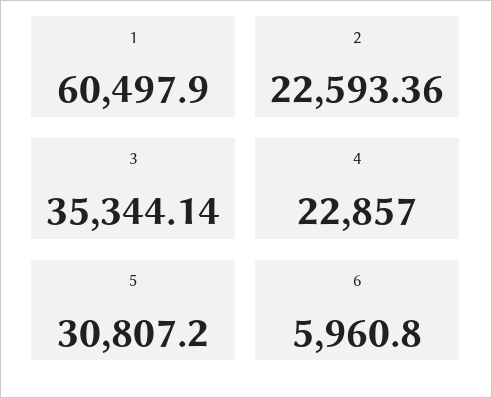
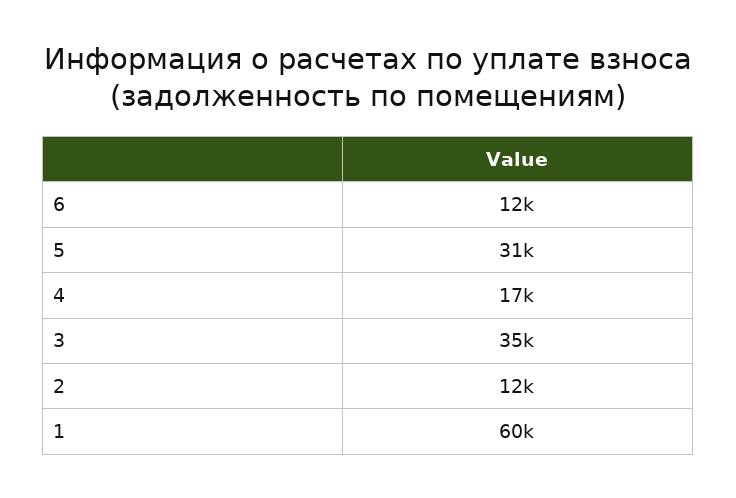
  {
    "1": 60497.9,
-   "2": 22593.36,
+   "2": 12000,
    "3": 35344.14,
-   "4": 22857,
+   "4": 17000,
    "5": 30807.2,
-   "6": 5960.8
+   "6": 12000
  }

